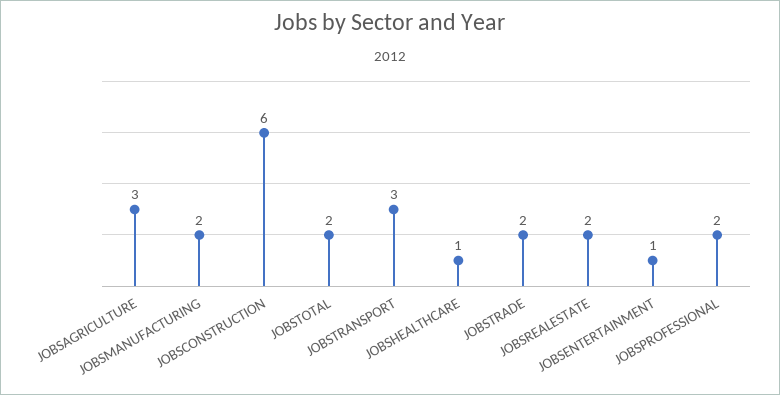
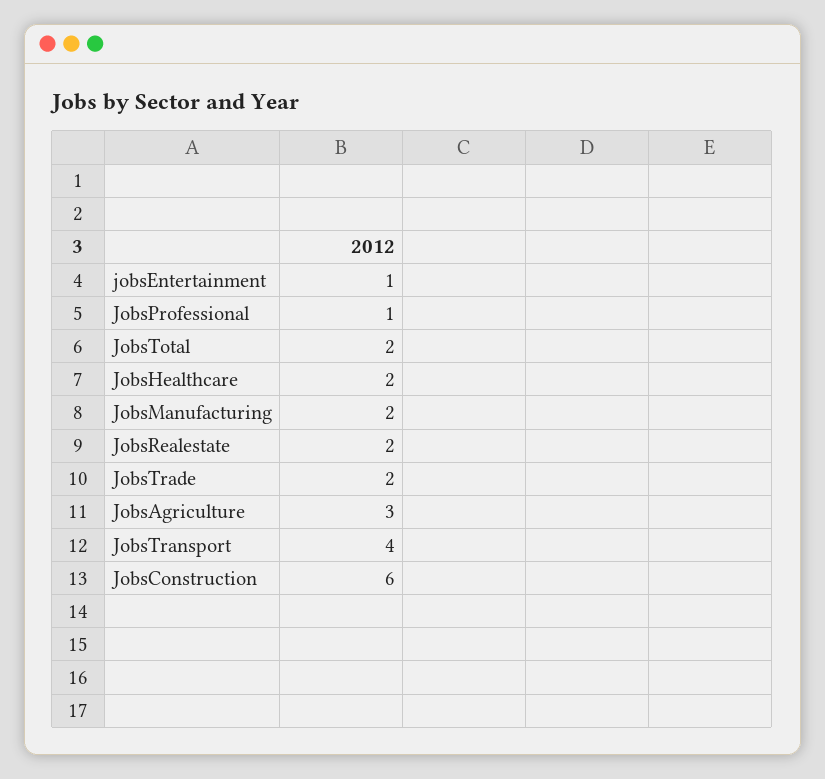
  {
    "JOBSAGRICULTURE": 3,
    "JOBSMANUFACTURING": 2,
    "JOBSCONSTRUCTION": 6,
    "JOBSTOTAL": 2,
-   "JOBSTRANSPORT": 3,
+   "JOBSTRANSPORT": 4,
-   "JOBSHEALTHCARE": 1,
+   "JOBSHEALTHCARE": 2,
    "JOBSTRADE": 2,
    "JOBSREALESTATE": 2,
    "JOBSENTERTAINMENT": 1,
-   "JOBSPROFESSIONAL": 2
+   "JOBSPROFESSIONAL": 1
  }

